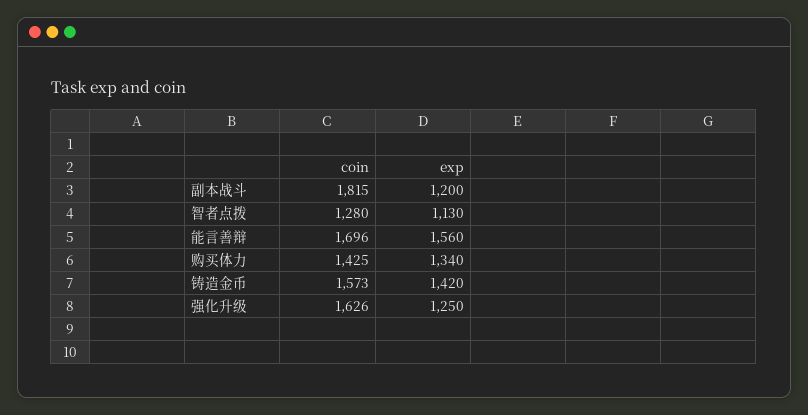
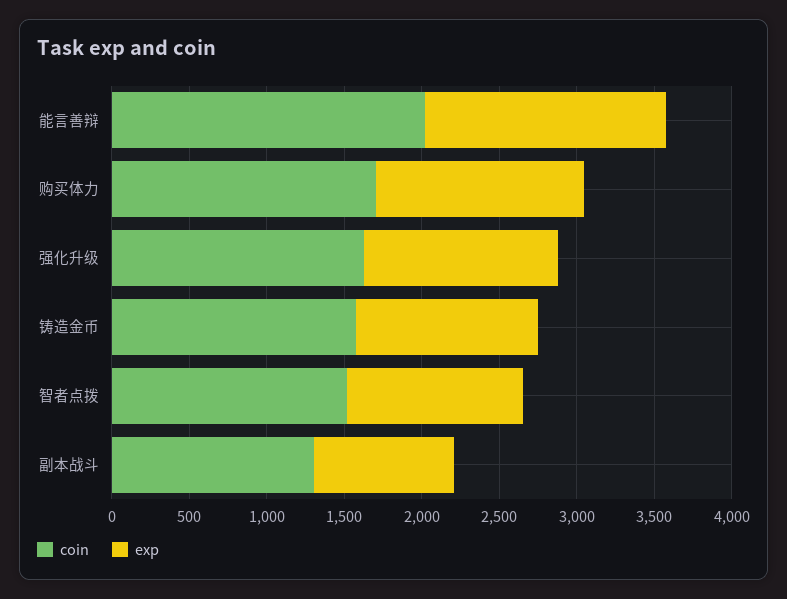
  {
    "coin": {
-     "副本战斗": 1815,
+     "副本战斗": 1300,
-     "智者点拨": 1280,
+     "智者点拨": 1500,
-     "能言善辩": 1696,
+     "能言善辩": 2000,
-     "购买体力": 1425,
+     "购买体力": 1700,
      "铸造金币": 1573,
      "强化升级": 1626
    },
    "exp": {
-     "副本战斗": 1200,
+     "副本战斗": 900,
      "智者点拨": 1130,
      "能言善辩": 1560,
      "购买体力": 1340,
-     "铸造金币": 1420,
+     "铸造金币": 1200,
      "强化升级": 1250
    }
  }

